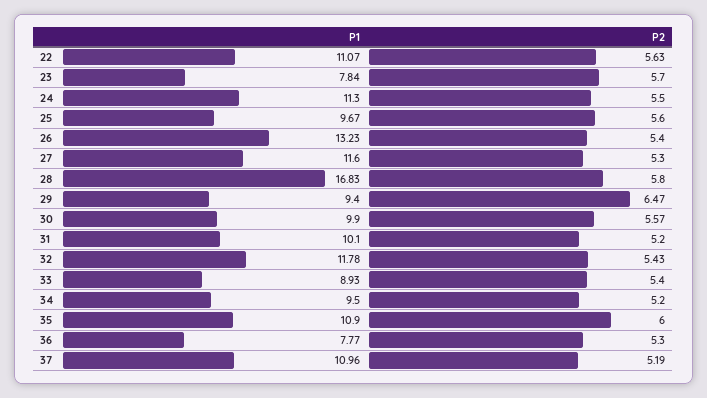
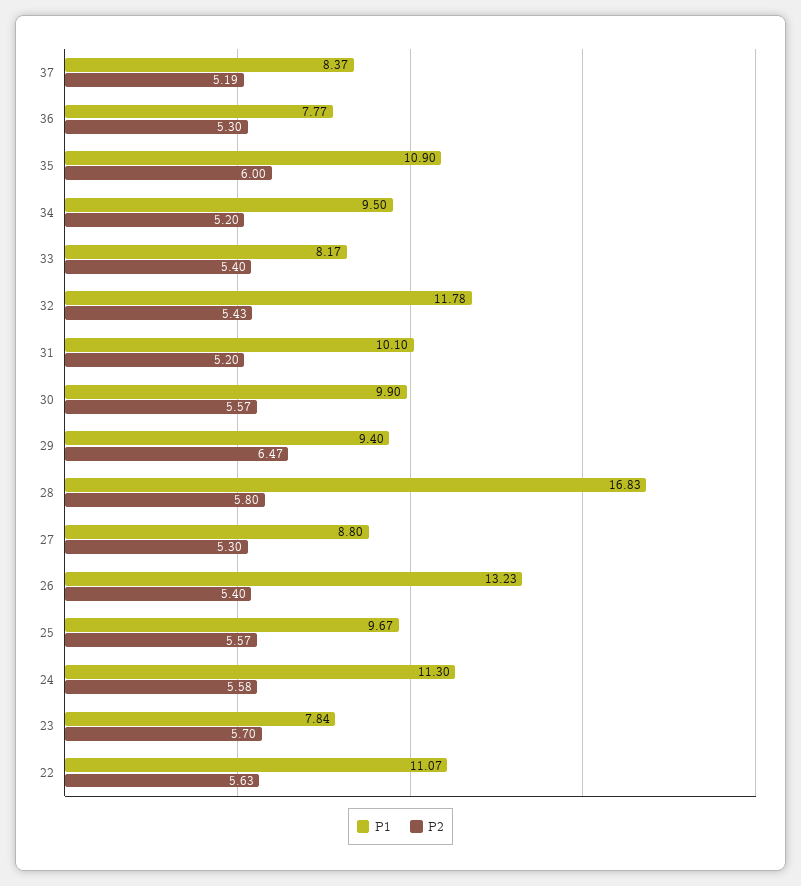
  {
    "P1": {
      "22": 11.07,
      "23": 7.84,
      "24": 11.3,
      "25": 9.67,
      "26": 13.23,
-     "27": 11.6,
+     "27": 8.8,
      "28": 16.83,
      "29": 9.4,
      "30": 9.9,
      "31": 10.1,
      "32": 11.78,
-     "33": 8.93,
+     "33": 8.17,
      "34": 9.5,
      "35": 10.9,
      "36": 7.77,
-     "37": 10.96
+     "37": 8.37
    },
    "P2": {
      "22": 5.63,
      "23": 5.7,
-     "24": 5.5,
+     "24": 5.58,
-     "25": 5.6,
+     "25": 5.57,
      "26": 5.4,
      "27": 5.3,
      "28": 5.8,
      "29": 6.47,
      "30": 5.57,
      "31": 5.2,
      "32": 5.43,
      "33": 5.4,
      "34": 5.2,
      "35": 6,
      "36": 5.3,
      "37": 5.19
    }
  }

